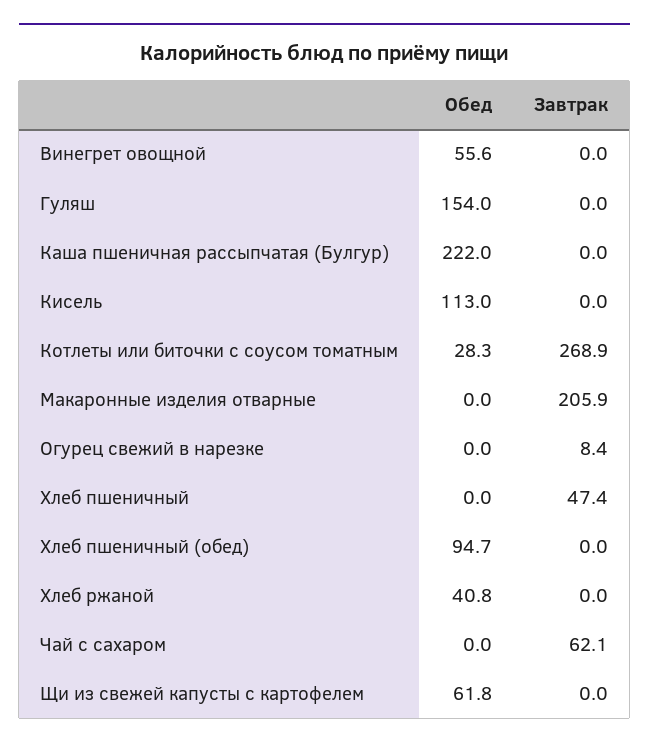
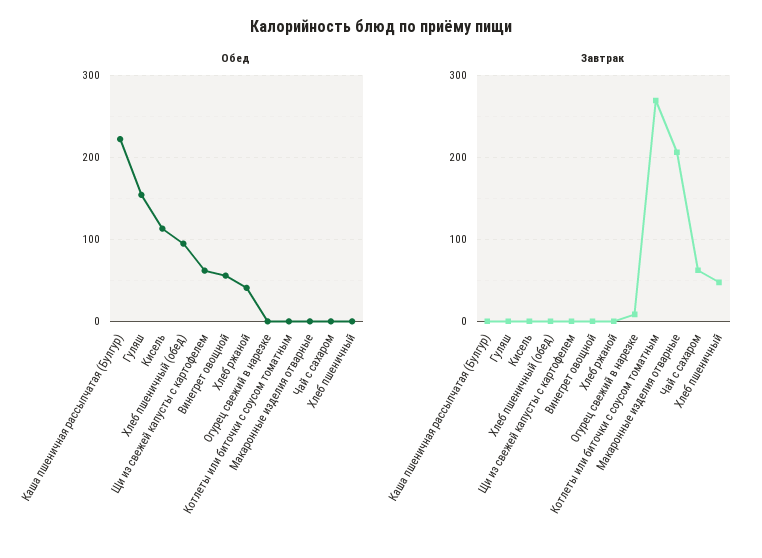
  {
    "Обед": {
      "Винегрет овощной": 55.6,
      "Гуляш": 154,
      "Каша пшеничная рассыпчатая (Булгур)": 222,
      "Кисель": 113,
-     "Котлеты или биточки с соусом томатным": 28.3,
+     "Котлеты или биточки с соусом томатным": 0,
      "Макаронные изделия отварные": 0,
      "Огурец свежий в нарезке": 0,
      "Хлеб пшеничный": 0,
      "Хлеб пшеничный (обед)": 94.7,
      "Хлеб ржаной": 40.8,
      "Чай с сахаром": 0,
      "Щи из свежей капусты с картофелем": 61.8
    },
    "Завтрак": {
      "Винегрет овощной": 0,
      "Гуляш": 0,
      "Каша пшеничная рассыпчатая (Булгур)": 0,
      "Кисель": 0,
      "Котлеты или биточки с соусом томатным": 268.9,
      "Макаронные изделия отварные": 205.9,
      "Огурец свежий в нарезке": 8.4,
      "Хлеб пшеничный": 47.4,
      "Хлеб пшеничный (обед)": 0,
      "Хлеб ржаной": 0,
      "Чай с сахаром": 62.1,
      "Щи из свежей капусты с картофелем": 0
    }
  }

